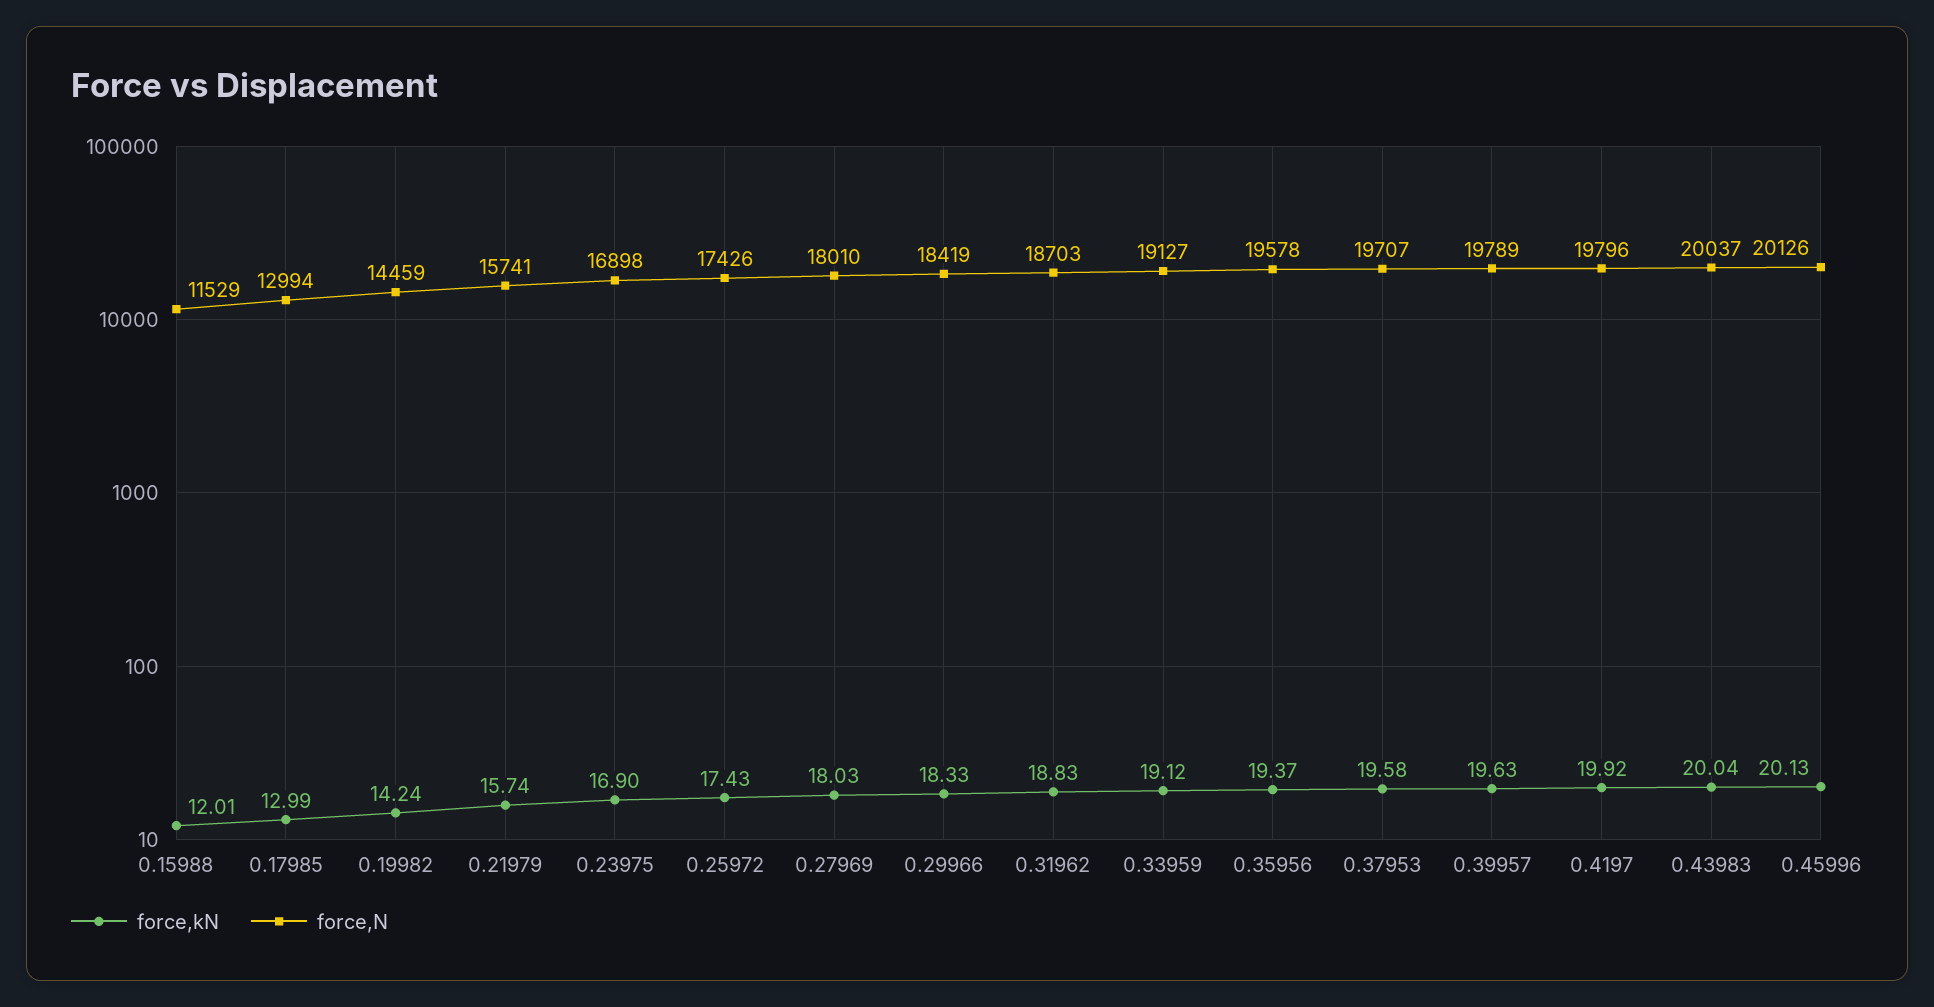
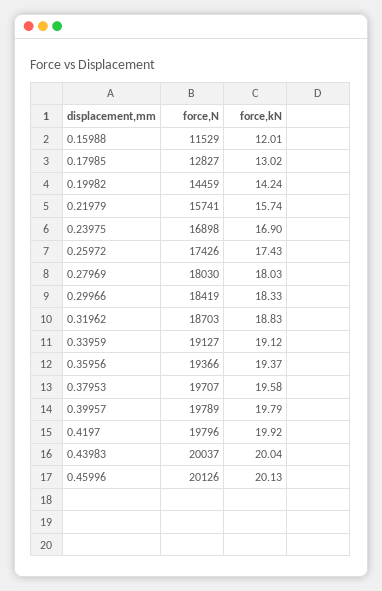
  {
    "force,kN": {
      "0.15988": 12.01,
-     "0.17985": 12.99,
+     "0.17985": 13.02,
      "0.19982": 14.24,
      "0.21979": 15.74,
      "0.23975": 16.9,
      "0.25972": 17.43,
      "0.27969": 18.03,
      "0.29966": 18.33,
      "0.31962": 18.83,
      "0.33959": 19.12,
      "0.35956": 19.37,
      "0.37953": 19.58,
-     "0.39957": 19.63,
+     "0.39957": 19.79,
      "0.4197": 19.92,
      "0.43983": 20.04,
      "0.45996": 20.13
    },
    "force,N": {
      "0.15988": 11529,
-     "0.17985": 12994,
+     "0.17985": 12827,
      "0.19982": 14459,
      "0.21979": 15741,
      "0.23975": 16898,
      "0.25972": 17426,
-     "0.27969": 18010,
+     "0.27969": 18030,
      "0.29966": 18419,
      "0.31962": 18703,
      "0.33959": 19127,
-     "0.35956": 19578,
+     "0.35956": 19366,
      "0.37953": 19707,
      "0.39957": 19789,
      "0.4197": 19796,
      "0.43983": 20037,
      "0.45996": 20126
    }
  }

